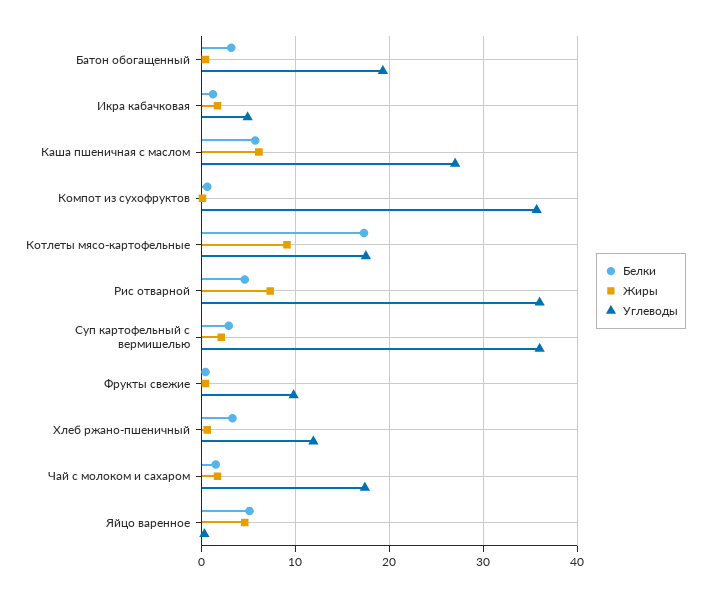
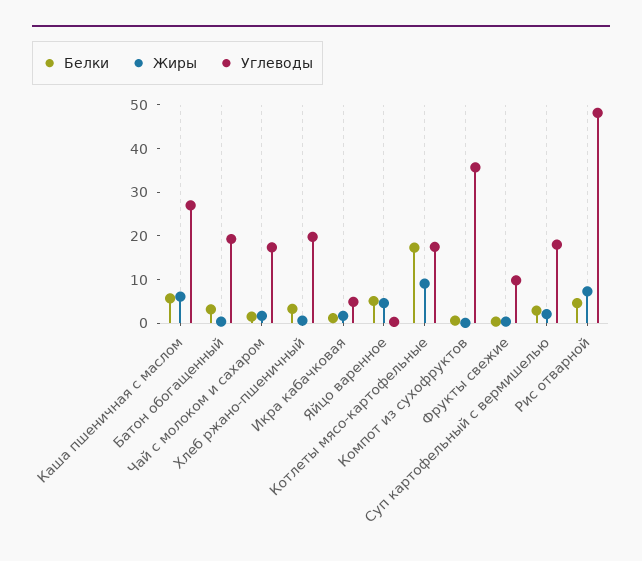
  {
    "Белки": {
      "Батон обогащенный": 3,
      "Икра кабачковая": 1,
      "Каша пшеничная с маслом": 6,
      "Компот из сухофруктов": 1,
      "Котлеты мясо-картофельные": 17,
      "Рис отварной": 5,
      "Суп картофельный с вермишелью": 3,
      "Фрукты свежие": 0,
      "Хлеб ржано-пшеничный": 3,
      "Чай с молоком и сахаром": 2,
      "Яйцо варенное": 5
    },
    "Жиры": {
      "Батон обогащенный": 0,
      "Икра кабачковая": 2,
      "Каша пшеничная с маслом": 6,
      "Компот из сухофруктов": 0,
      "Котлеты мясо-картофельные": 9,
      "Рис отварной": 7,
      "Суп картофельный с вермишелью": 2,
      "Фрукты свежие": 0,
      "Хлеб ржано-пшеничный": 1,
      "Чай с молоком и сахаром": 2,
      "Яйцо варенное": 5
    },
    "Углеводы": {
      "Батон обогащенный": 19,
      "Икра кабачковая": 5,
      "Каша пшеничная с маслом": 27,
      "Компот из сухофруктов": 36,
      "Котлеты мясо-картофельные": 18,
-     "Рис отварной": 36,
+     "Рис отварной": 48,
-     "Суп картофельный с вермишелью": 36,
+     "Суп картофельный с вермишелью": 18,
      "Фрукты свежие": 10,
-     "Хлеб ржано-пшеничный": 12,
+     "Хлеб ржано-пшеничный": 20,
      "Чай с молоком и сахаром": 17,
      "Яйцо варенное": 0
    }
  }

